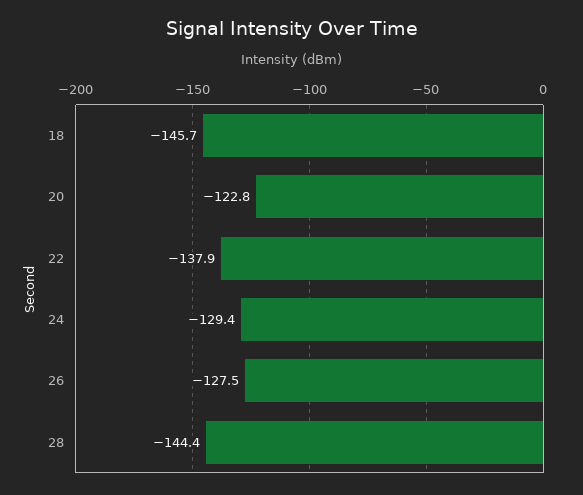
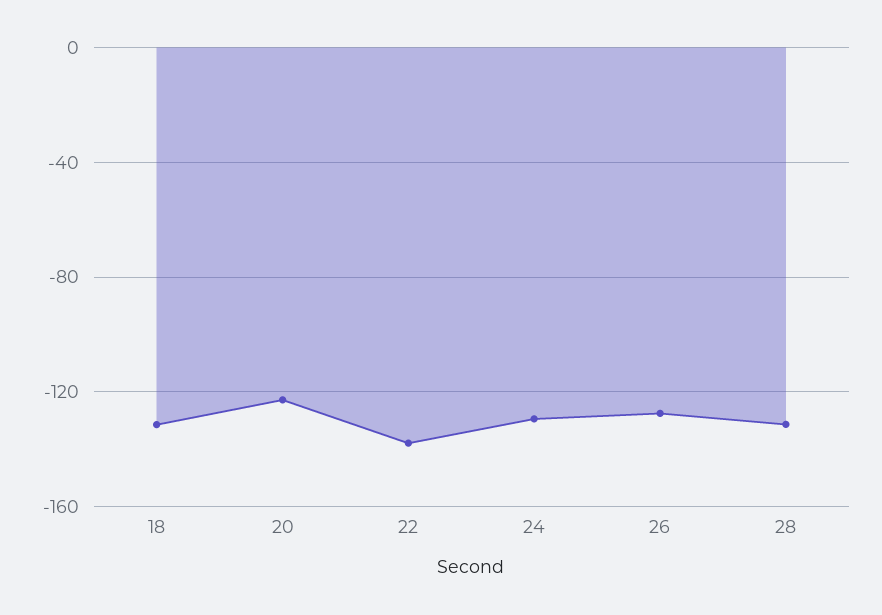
  {
-   "18": -145.7,
+   "18": -130,
    "20": -122.8,
    "22": -137.9,
    "24": -129.4,
    "26": -127.5,
-   "28": -144.4
+   "28": -130
  }

